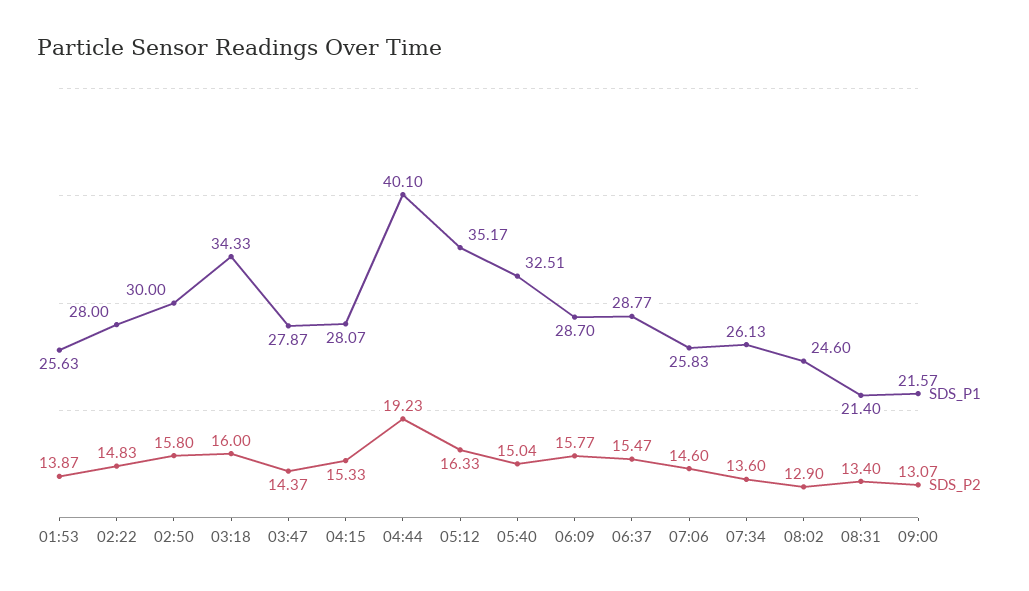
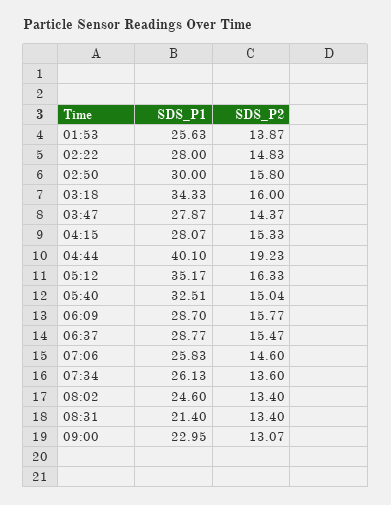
  {
    "SDS_P1": {
      "01:53": 25.63,
      "02:22": 28,
      "02:50": 30,
      "03:18": 34.33,
      "03:47": 27.87,
      "04:15": 28.07,
      "04:44": 40.1,
      "05:12": 35.17,
      "05:40": 32.51,
      "06:09": 28.7,
      "06:37": 28.77,
      "07:06": 25.83,
      "07:34": 26.13,
      "08:02": 24.6,
      "08:31": 21.4,
-     "09:00": 21.57
+     "09:00": 22.95
    },
    "SDS_P2": {
      "01:53": 13.87,
      "02:22": 14.83,
      "02:50": 15.8,
      "03:18": 16,
      "03:47": 14.37,
      "04:15": 15.33,
      "04:44": 19.23,
      "05:12": 16.33,
      "05:40": 15.04,
      "06:09": 15.77,
      "06:37": 15.47,
      "07:06": 14.6,
      "07:34": 13.6,
-     "08:02": 12.9,
+     "08:02": 13.4,
      "08:31": 13.4,
      "09:00": 13.07
    }
  }

